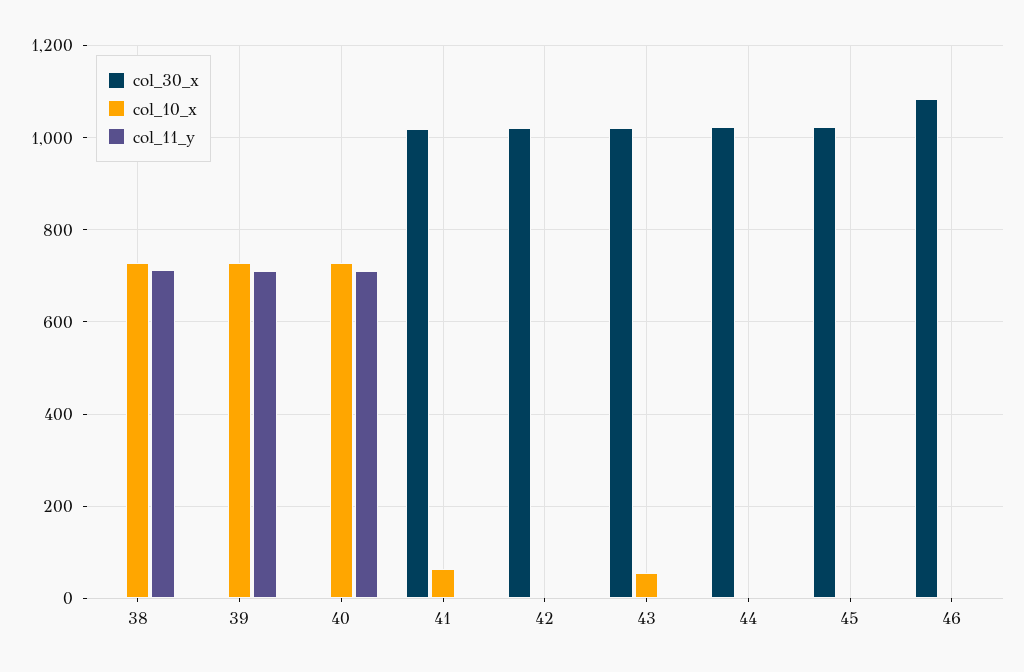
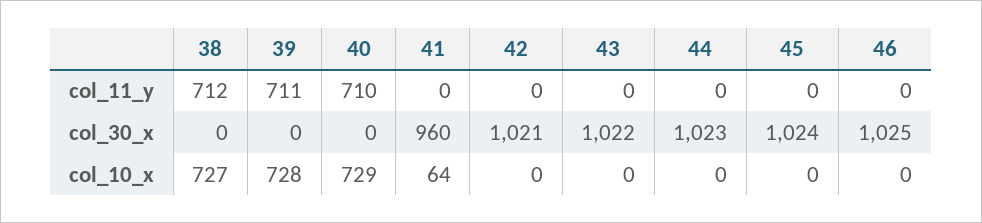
  {
    "col_30_x": {
      "38": 0,
      "39": 0,
      "40": 0,
-     "41": 1020,
+     "41": 960,
      "42": 1021,
      "43": 1022,
      "44": 1023,
      "45": 1024,
-     "46": 1080
+     "46": 1025
    },
    "col_10_x": {
      "38": 727,
      "39": 728,
      "40": 729,
      "41": 64,
      "42": 0,
-     "43": 60,
+     "43": 0,
      "44": 0,
      "45": 0,
      "46": 0
    },
    "col_11_y": {
      "38": 712,
      "39": 711,
      "40": 710,
      "41": 0,
      "42": 0,
      "43": 0,
      "44": 0,
      "45": 0,
      "46": 0
    }
  }

